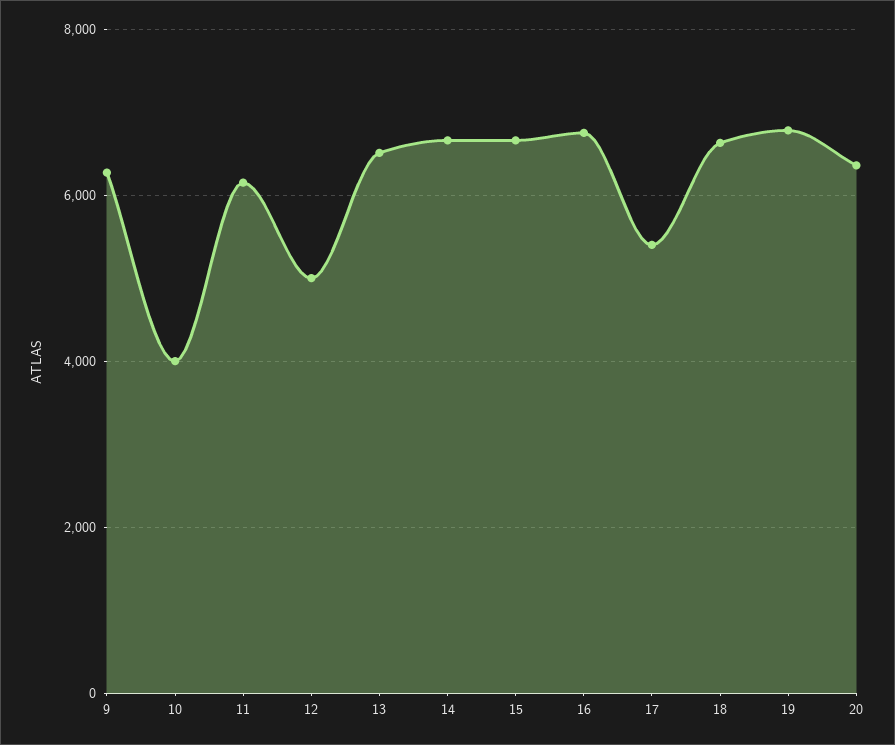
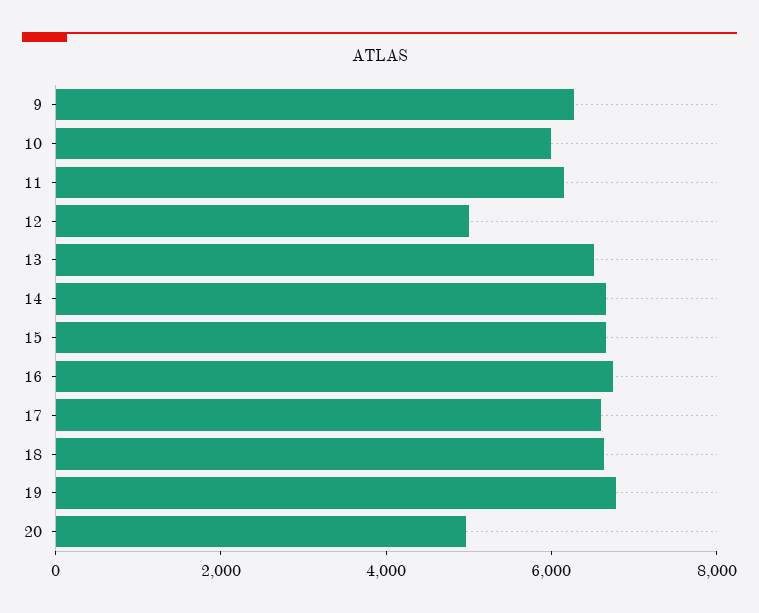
  {
    "9": 6200,
-   "10": 4000,
+   "10": 6000,
    "11": 6200,
    "12": 5000,
    "13": 6600,
    "14": 6600,
    "15": 6600,
    "16": 6800,
-   "17": 5400,
+   "17": 6500,
    "18": 6600,
    "19": 6800,
-   "20": 6400
+   "20": 5000
  }

